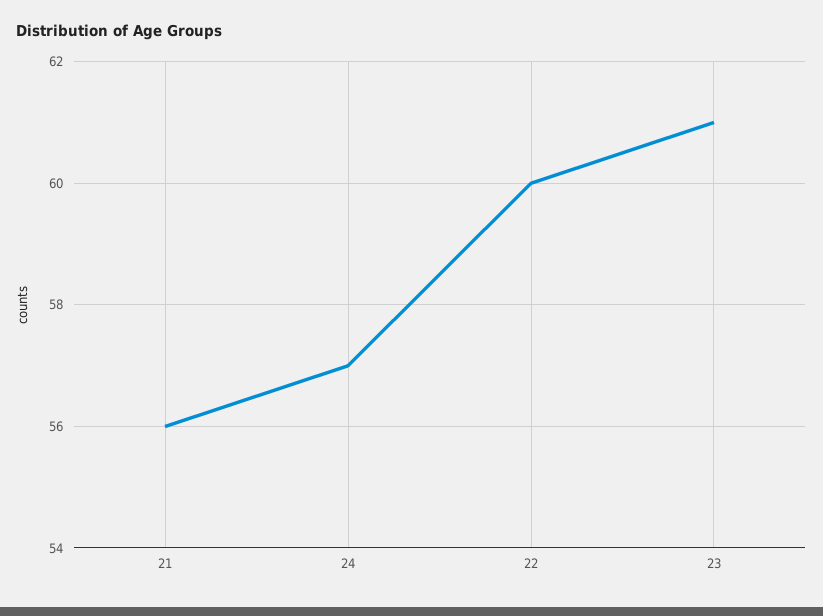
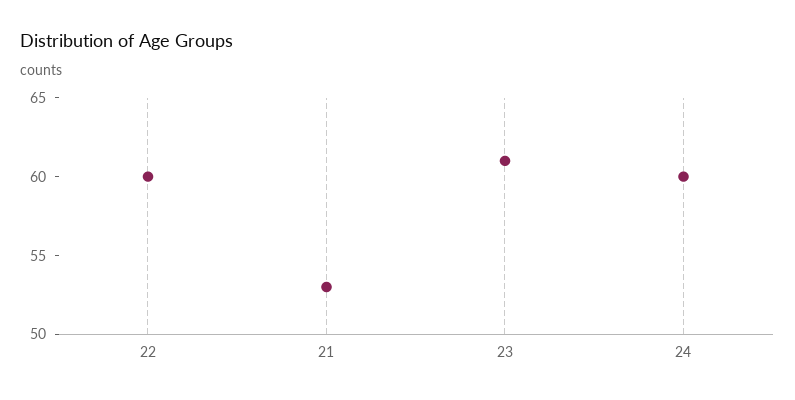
  {
-   "21": 56,
+   "21": 53,
-   "24": 57,
+   "24": 60,
    "22": 60,
    "23": 61
  }

